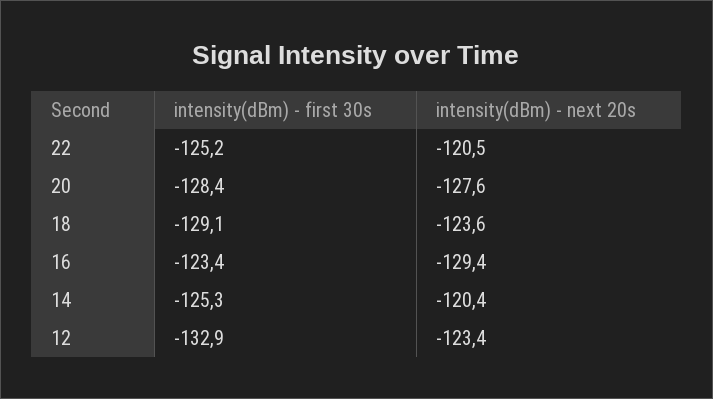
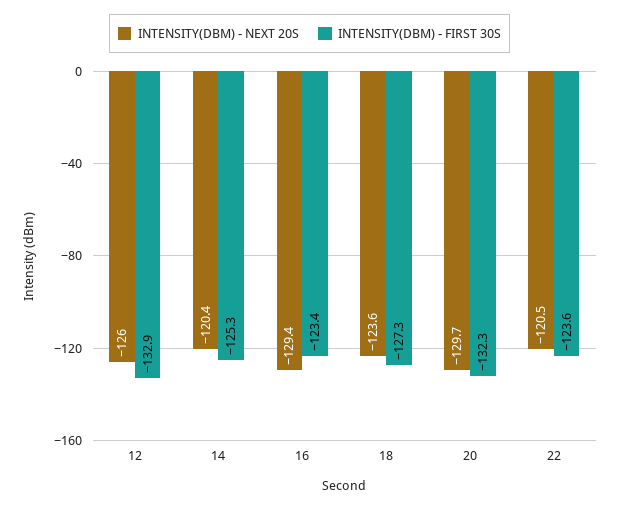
  {
    "intensity(dBm) - first 30s": {
-     "22": -125.2,
+     "22": -123.6,
-     "20": -128.4,
+     "20": -132.3,
-     "18": -129.1,
+     "18": -127.3,
      "16": -123.4,
      "14": -125.3,
      "12": -132.9
    },
    "intensity(dBm) - next 20s": {
      "22": -120.5,
-     "20": -127.6,
+     "20": -129.7,
      "18": -123.6,
      "16": -129.4,
      "14": -120.4,
-     "12": -123.4
+     "12": -126
    }
  }

